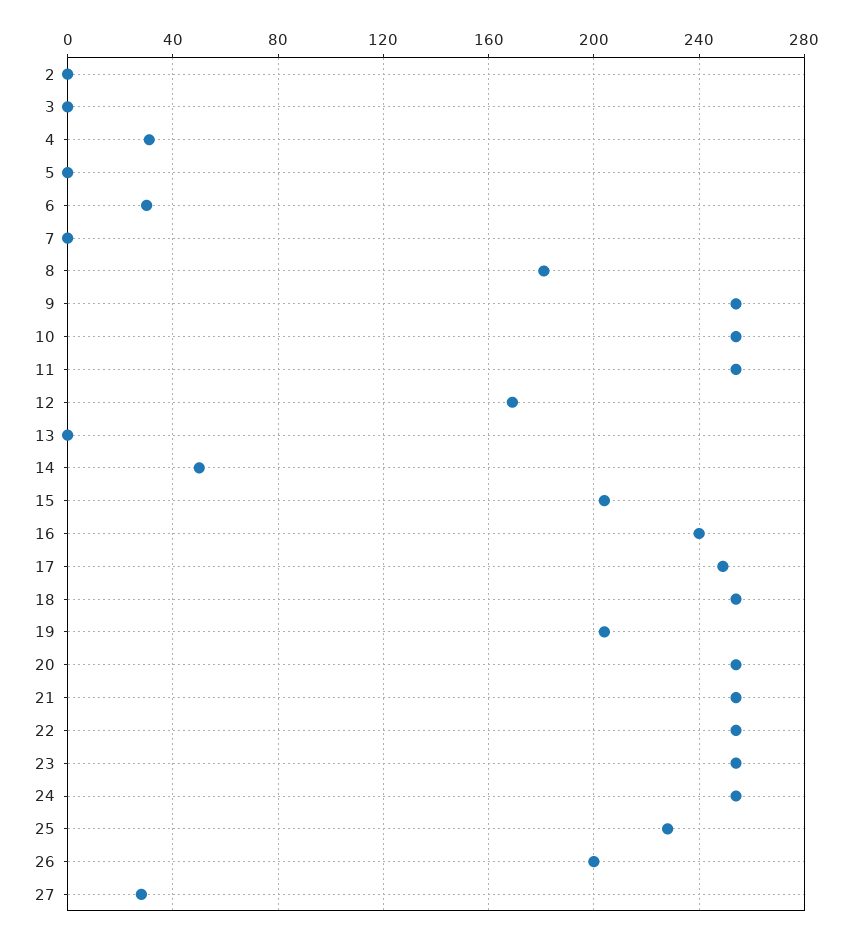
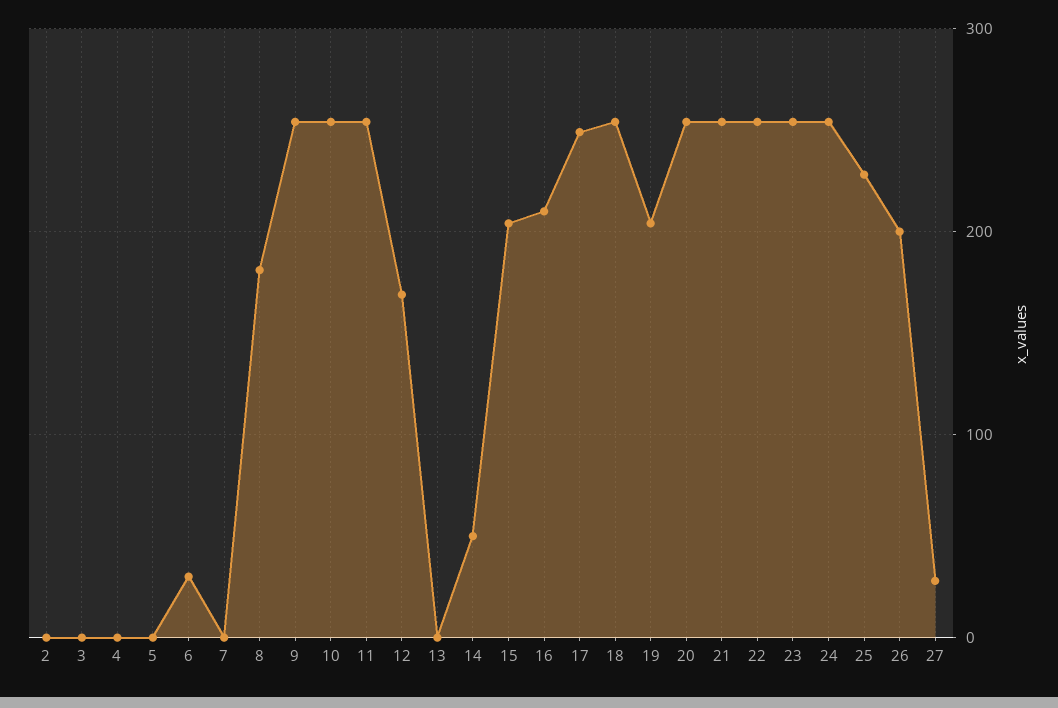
  {
    "2": 0,
    "3": 0,
-   "4": 30,
+   "4": 0,
    "5": 0,
    "6": 30,
    "7": 0,
    "8": 180,
    "9": 255,
    "10": 255,
    "11": 255,
    "12": 170,
    "13": 0,
    "14": 50,
    "15": 205,
-   "16": 240,
+   "16": 210,
    "17": 250,
    "18": 255,
    "19": 205,
    "20": 255,
    "21": 255,
    "22": 255,
    "23": 255,
    "24": 255,
    "25": 230,
    "26": 200,
    "27": 30
  }

